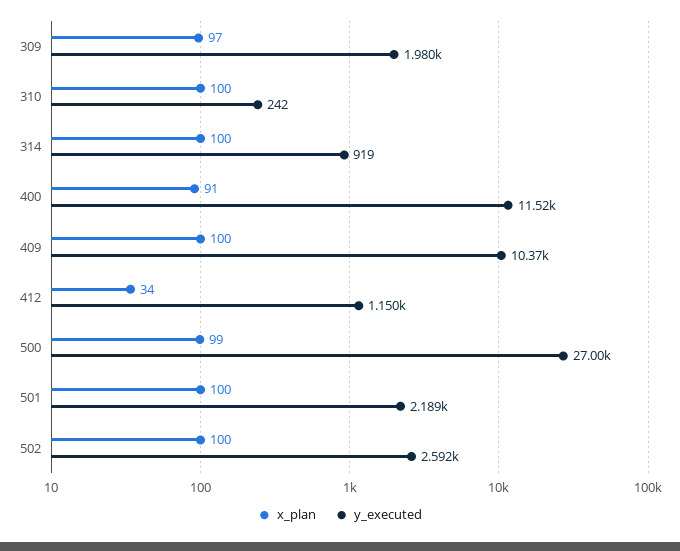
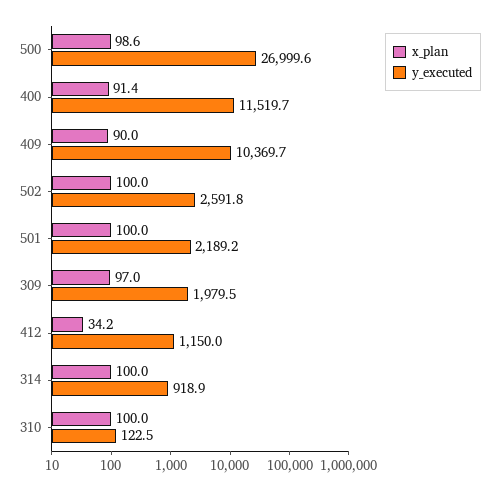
  {
    "x_plan": {
      "309": 97,
      "310": 100,
      "314": 100,
      "400": 91.4,
-     "409": 100,
+     "409": 90,
      "412": 34.2,
      "500": 98.6,
      "501": 100,
      "502": 100
    },
    "y_executed": {
      "309": 1979.5,
-     "310": 242,
+     "310": 122.5,
      "314": 918.9,
      "400": 11519.7,
      "409": 10369.7,
      "412": 1150,
      "500": 26999.6,
      "501": 2189.2,
      "502": 2591.8
    }
  }

